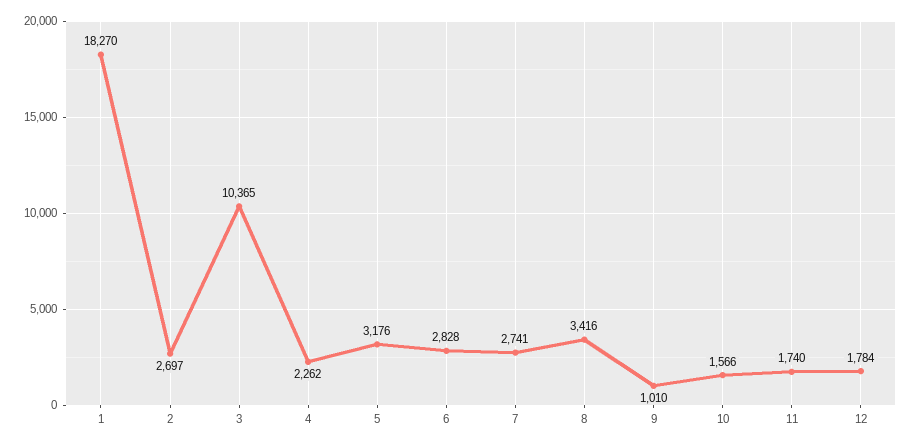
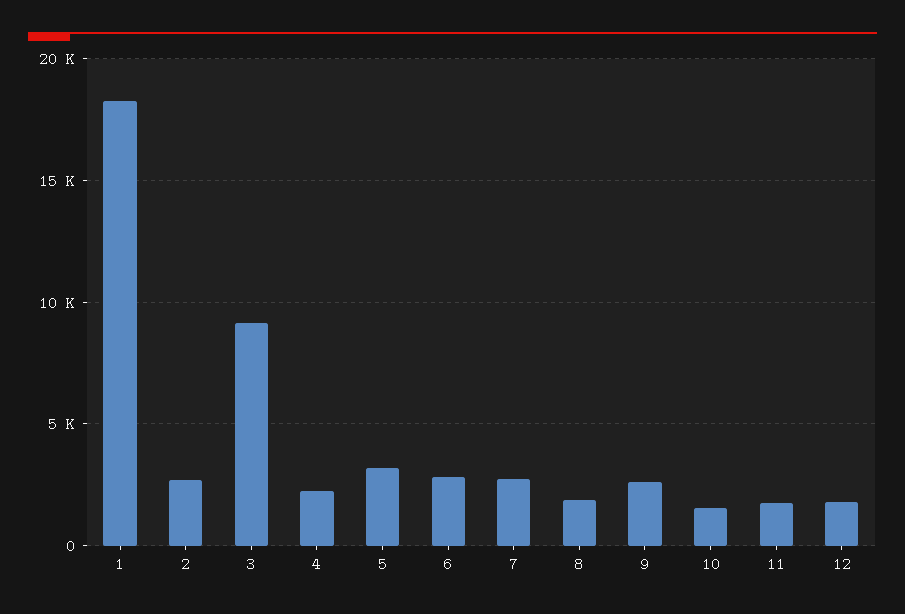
  {
    "1": 18270,
    "2": 2697,
-   "3": 10365,
+   "3": 9000,
    "4": 2262,
    "5": 3176,
    "6": 2828,
    "7": 2741,
-   "8": 3416,
+   "8": 2000,
-   "9": 1010,
+   "9": 2500,
    "10": 1566,
    "11": 1740,
    "12": 1784
  }

